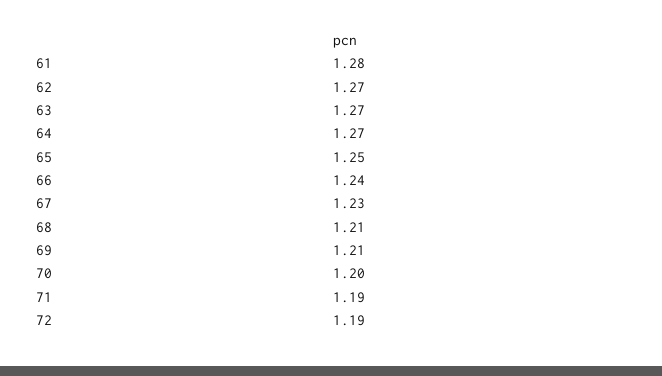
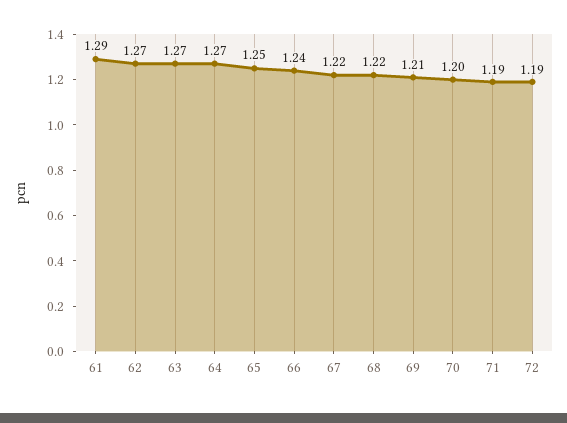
  {
-   "61": 1.28,
+   "61": 1.29,
    "62": 1.27,
    "63": 1.27,
    "64": 1.27,
    "65": 1.25,
    "66": 1.24,
-   "67": 1.23,
+   "67": 1.22,
-   "68": 1.21,
+   "68": 1.22,
    "69": 1.21,
    "70": 1.2,
    "71": 1.19,
    "72": 1.19
  }

